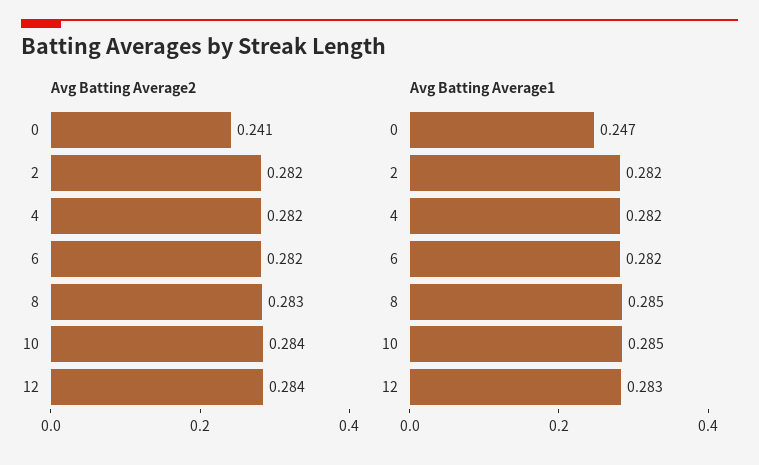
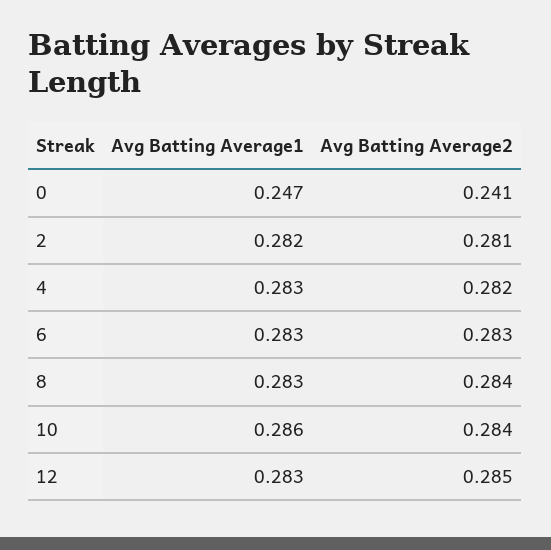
  {
    "Avg Batting Average2": {
      "0": 0.241,
-     "2": 0.282,
+     "2": 0.281,
      "4": 0.282,
-     "6": 0.282,
+     "6": 0.283,
-     "8": 0.283,
+     "8": 0.284,
      "10": 0.284,
-     "12": 0.284
+     "12": 0.285
    },
    "Avg Batting Average1": {
      "0": 0.247,
      "2": 0.282,
-     "4": 0.282,
+     "4": 0.283,
-     "6": 0.282,
+     "6": 0.283,
-     "8": 0.285,
+     "8": 0.283,
-     "10": 0.285,
+     "10": 0.286,
      "12": 0.283
    }
  }

